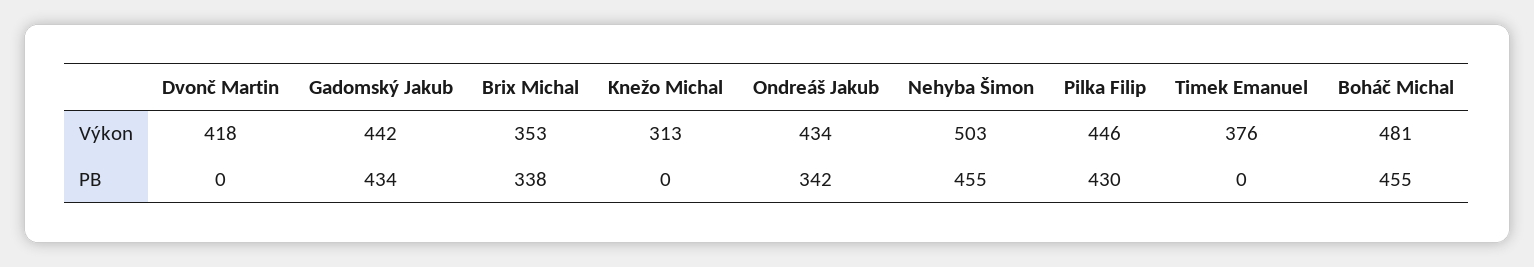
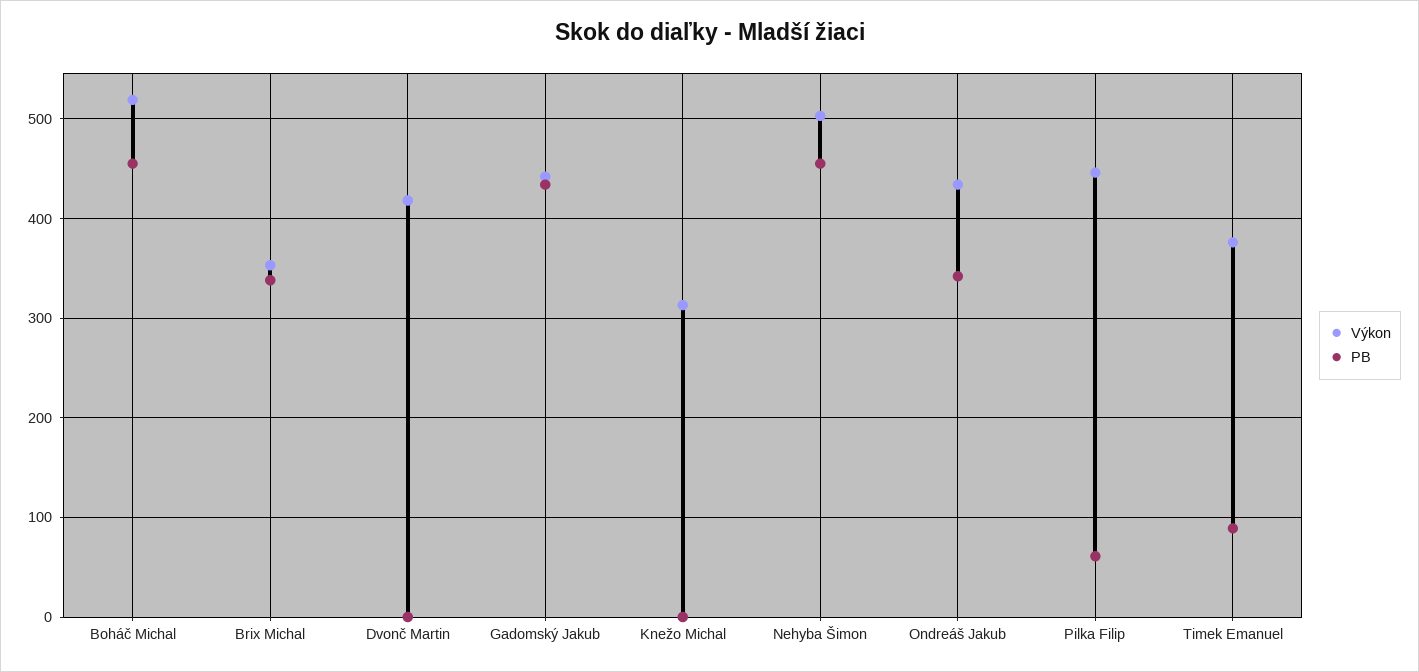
  {
    "Výkon": {
      "Dvonč Martin": 418,
      "Gadomský Jakub": 442,
      "Brix Michal": 353,
      "Knežo Michal": 313,
      "Ondreáš Jakub": 434,
      "Nehyba Šimon": 503,
      "Pilka Filip": 446,
      "Timek Emanuel": 376,
-     "Boháč Michal": 481
+     "Boháč Michal": 520
    },
    "PB": {
      "Dvonč Martin": 0,
      "Gadomský Jakub": 434,
      "Brix Michal": 338,
      "Knežo Michal": 0,
      "Ondreáš Jakub": 342,
      "Nehyba Šimon": 455,
-     "Pilka Filip": 430,
+     "Pilka Filip": 60,
-     "Timek Emanuel": 0,
+     "Timek Emanuel": 90,
      "Boháč Michal": 455
    }
  }

